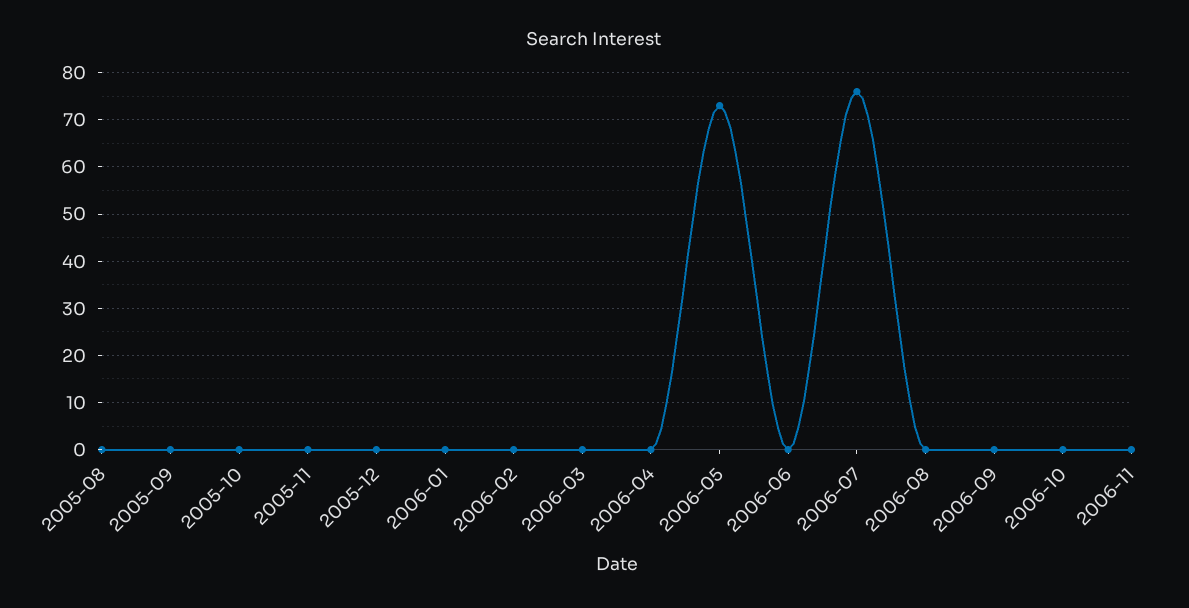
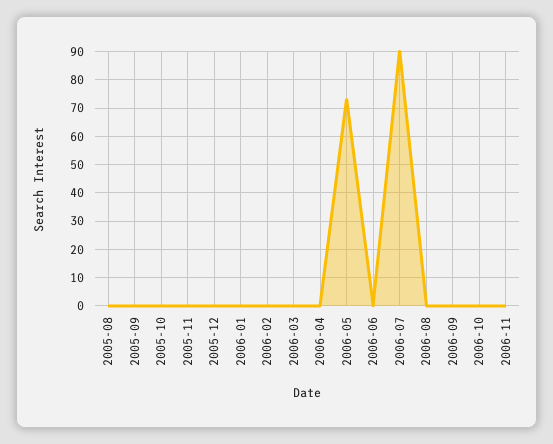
  {
    "2005-08": 0,
    "2005-09": 0,
    "2005-10": 0,
    "2005-11": 0,
    "2005-12": 0,
    "2006-01": 0,
    "2006-02": 0,
    "2006-03": 0,
    "2006-04": 0,
    "2006-05": 75,
    "2006-06": 0,
-   "2006-07": 75,
+   "2006-07": 90,
    "2006-08": 0,
    "2006-09": 0,
    "2006-10": 0,
    "2006-11": 0
  }

